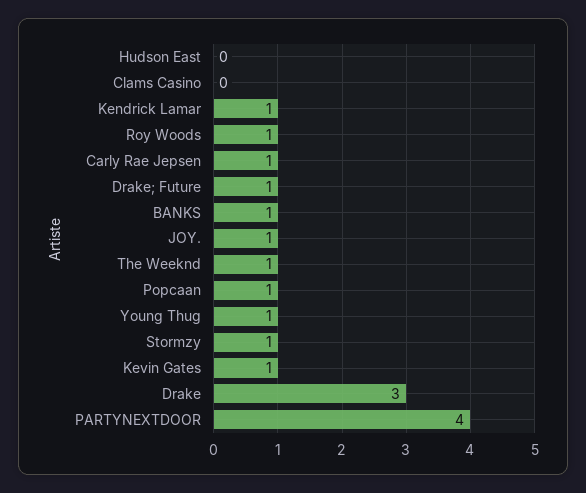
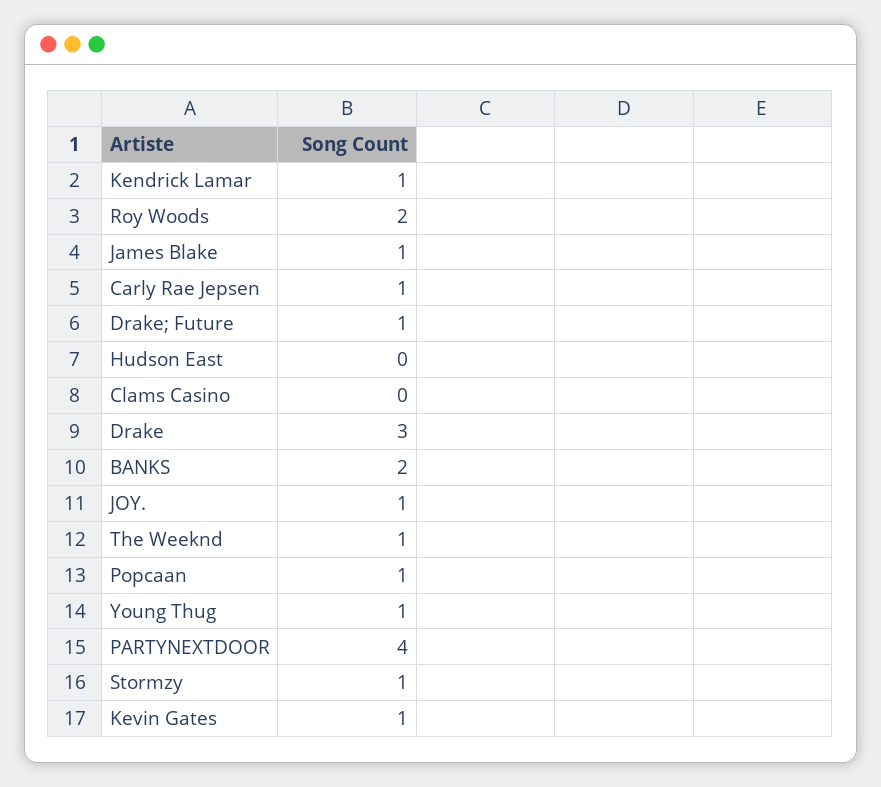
  {
    "Hudson East": 0,
    "Clams Casino": 0,
    "Kendrick Lamar": 1,
-   "Roy Woods": 1,
+   "Roy Woods": 2,
    "Carly Rae Jepsen": 1,
    "Drake; Future": 1,
-   "BANKS": 1,
+   "BANKS": 2,
    "JOY.": 1,
    "The Weeknd": 1,
    "Popcaan": 1,
    "Young Thug": 1,
    "Stormzy": 1,
    "Kevin Gates": 1,
    "Drake": 3,
-   "PARTYNEXTDOOR": 4
+   "PARTYNEXTDOOR": 4,
+   "James Blake": 1
  }

